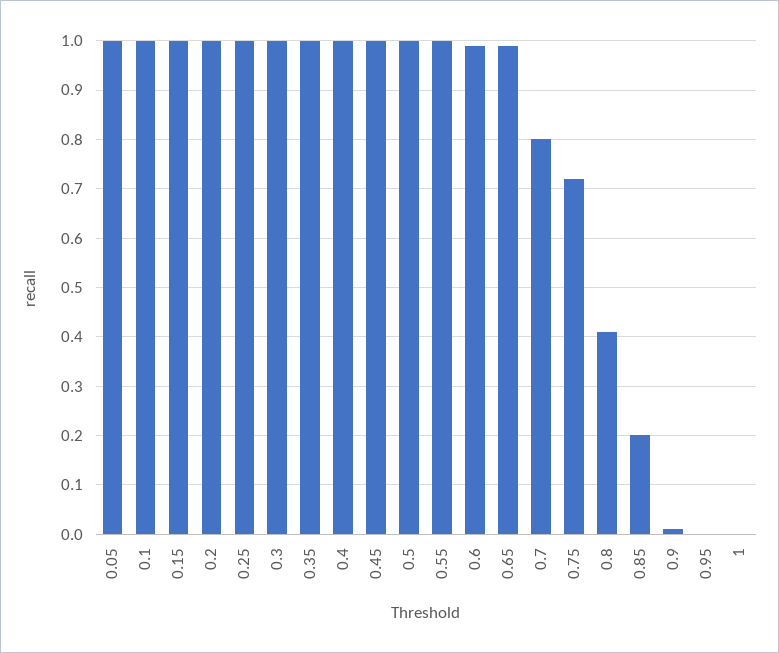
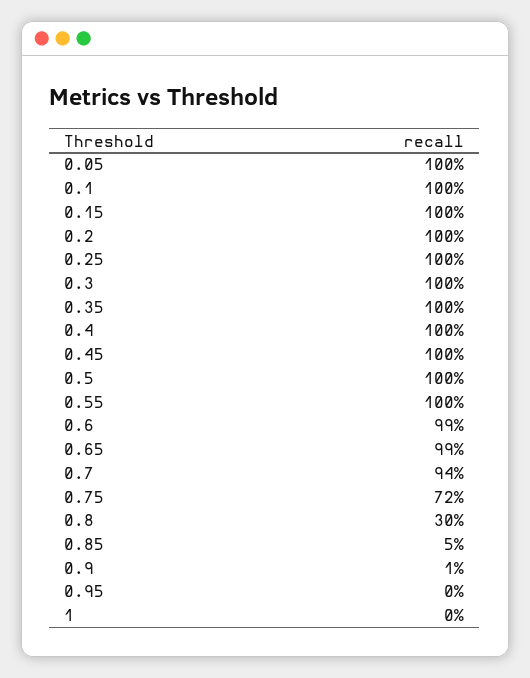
  {
    "0.05": 1,
    "0.1": 1,
    "0.15": 1,
    "0.2": 1,
    "0.25": 1,
    "0.3": 1,
    "0.35": 1,
    "0.4": 1,
    "0.45": 1,
    "0.5": 1,
    "0.55": 1,
    "0.6": 0.99,
    "0.65": 0.99,
-   "0.7": 0.8,
+   "0.7": 0.94,
    "0.75": 0.72,
-   "0.8": 0.4,
+   "0.8": 0.3,
-   "0.85": 0.2,
+   "0.85": 0.05,
    "0.9": 0.01,
    "0.95": 0,
    "1": 0
  }

